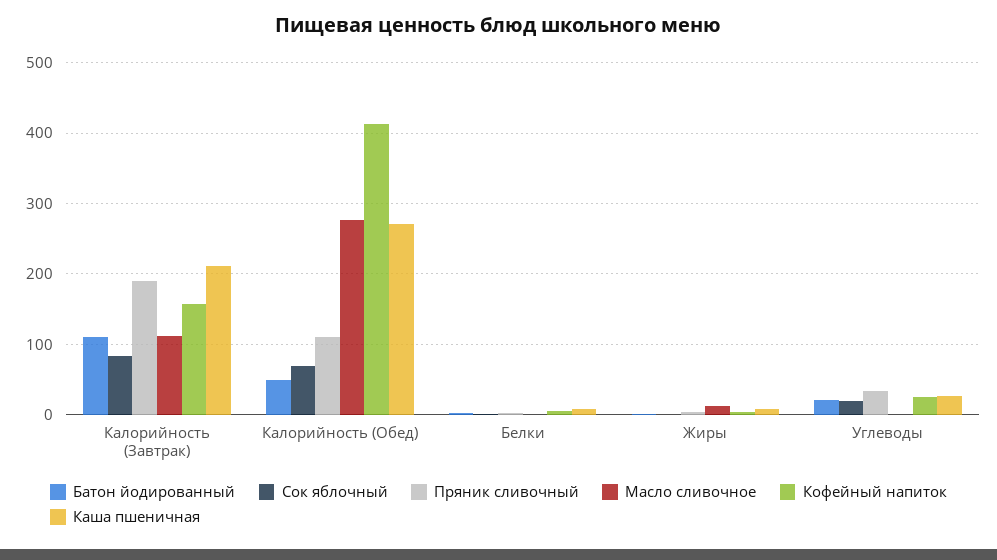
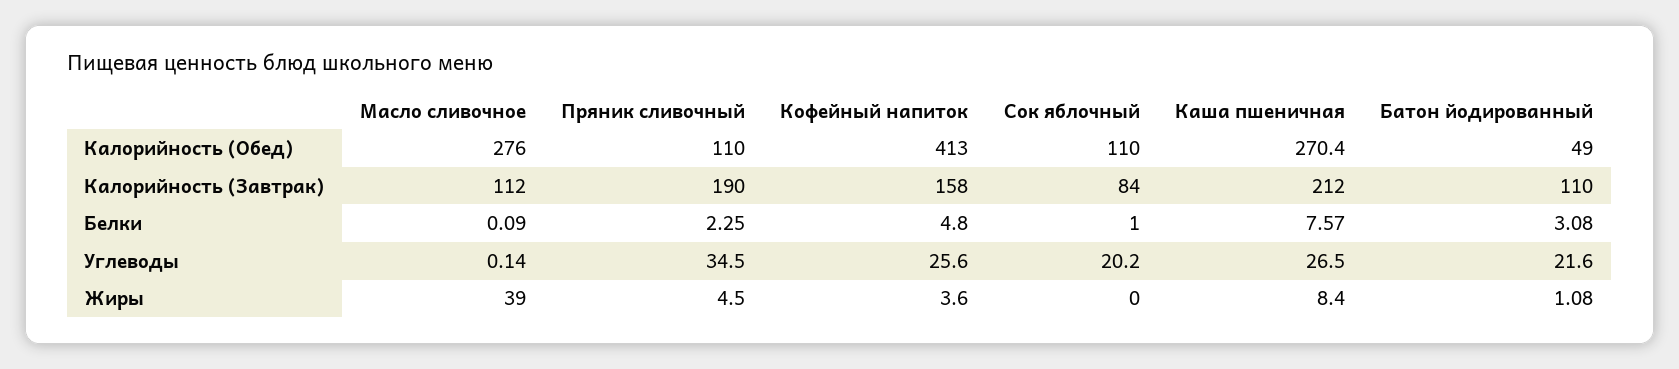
  {
    "Батон йодированный": {
      "Калорийность (Завтрак)": 110,
      "Калорийность (Обед)": 49,
      "Белки": 3.08,
      "Жиры": 1.08,
      "Углеводы": 21.6
    },
    "Сок яблочный": {
      "Калорийность (Завтрак)": 84,
-     "Калорийность (Обед)": 70,
+     "Калорийность (Обед)": 110,
      "Белки": 1,
      "Жиры": 0,
      "Углеводы": 20.2
    },
    "Пряник сливочный": {
      "Калорийность (Завтрак)": 190,
      "Калорийность (Обед)": 110,
      "Белки": 2.25,
      "Жиры": 4.5,
      "Углеводы": 34.5
    },
    "Масло сливочное": {
      "Калорийность (Завтрак)": 112,
      "Калорийность (Обед)": 276,
      "Белки": 0.09,
-     "Жиры": 10,
+     "Жиры": 39,
      "Углеводы": 0.14
    },
    "Кофейный напиток": {
      "Калорийность (Завтрак)": 158,
      "Калорийность (Обед)": 413,
      "Белки": 4.8,
      "Жиры": 3.6,
      "Углеводы": 25.6
    },
    "Каша пшеничная": {
      "Калорийность (Завтрак)": 212,
      "Калорийность (Обед)": 270.4,
      "Белки": 7.57,
      "Жиры": 8.4,
      "Углеводы": 26.5
    }
  }

